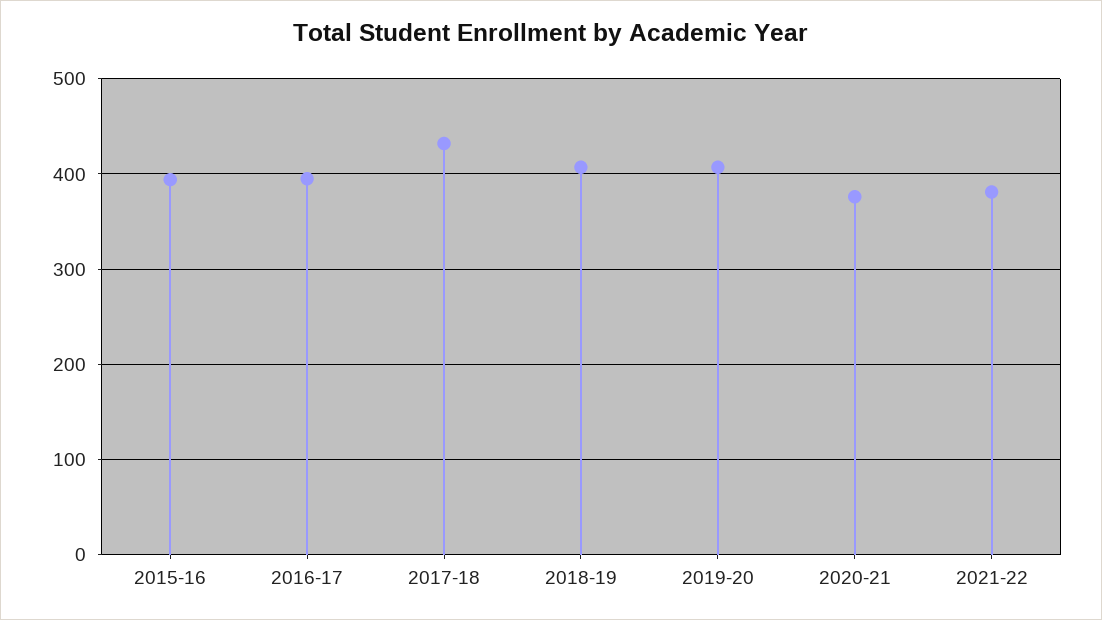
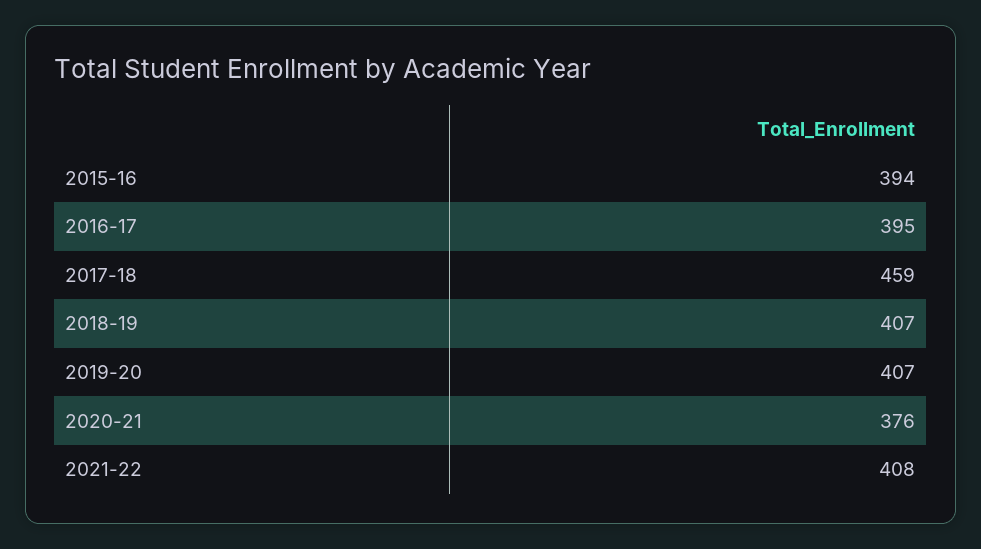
  {
    "2015-16": 394,
    "2016-17": 395,
-   "2017-18": 430,
+   "2017-18": 459,
    "2018-19": 407,
    "2019-20": 407,
    "2020-21": 376,
-   "2021-22": 380
+   "2021-22": 408
  }

